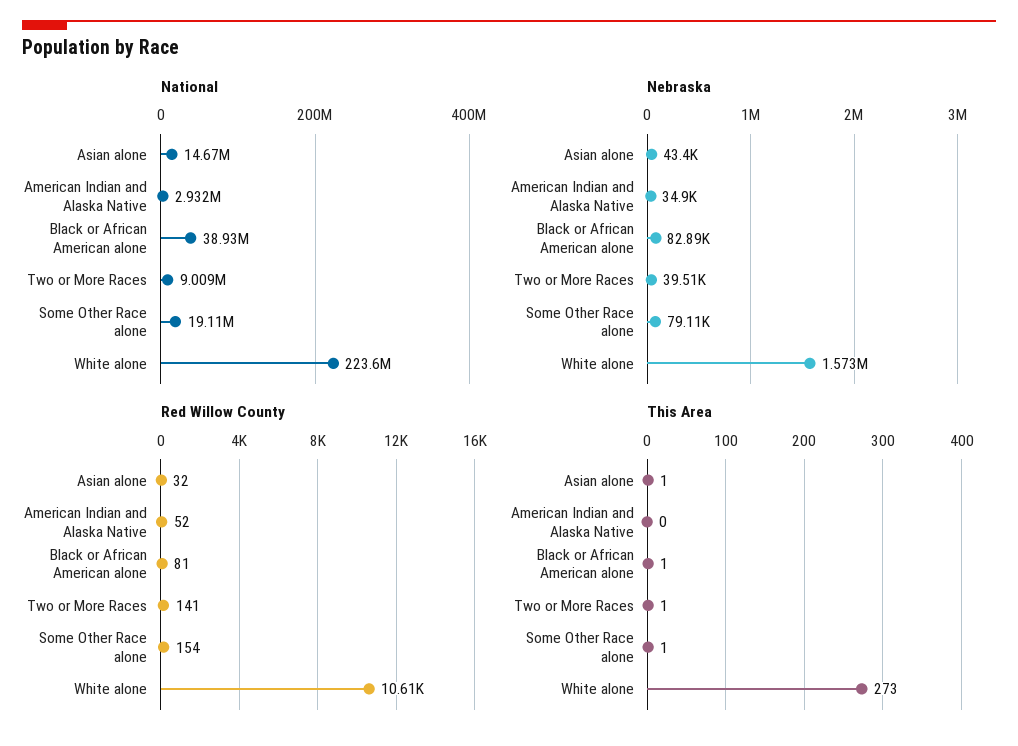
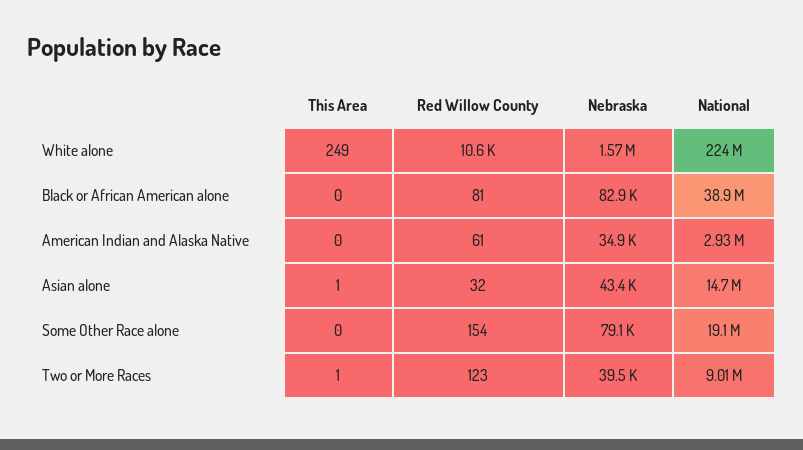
  {
    "National": {
      "Asian alone": 14670000,
      "American Indian and Alaska Native": 2932000,
      "Black or African American alone": 38930000,
      "Two or More Races": 9009000,
      "Some Other Race alone": 19110000,
      "White alone": 223600000
    },
    "Nebraska": {
      "Asian alone": 43400,
      "American Indian and Alaska Native": 34900,
      "Black or African American alone": 82890,
      "Two or More Races": 39510,
      "Some Other Race alone": 79110,
      "White alone": 1573000
    },
    "Red Willow County": {
      "Asian alone": 32,
-     "American Indian and Alaska Native": 52,
+     "American Indian and Alaska Native": 61,
      "Black or African American alone": 81,
-     "Two or More Races": 141,
+     "Two or More Races": 123,
      "Some Other Race alone": 154,
      "White alone": 10610
    },
    "This Area": {
      "Asian alone": 1,
      "American Indian and Alaska Native": 0,
-     "Black or African American alone": 1,
+     "Black or African American alone": 0,
      "Two or More Races": 1,
-     "Some Other Race alone": 1,
+     "Some Other Race alone": 0,
-     "White alone": 273
+     "White alone": 249
    }
  }

